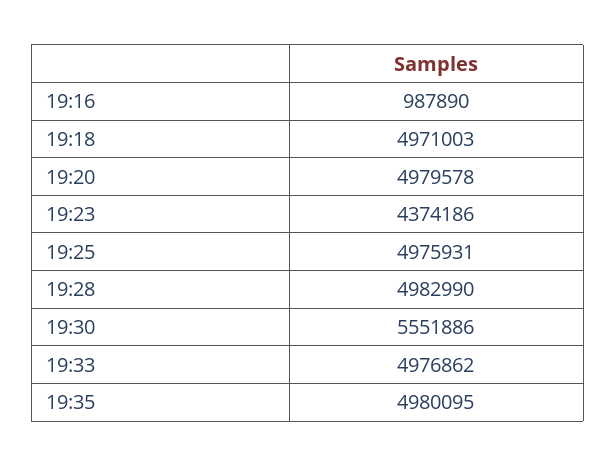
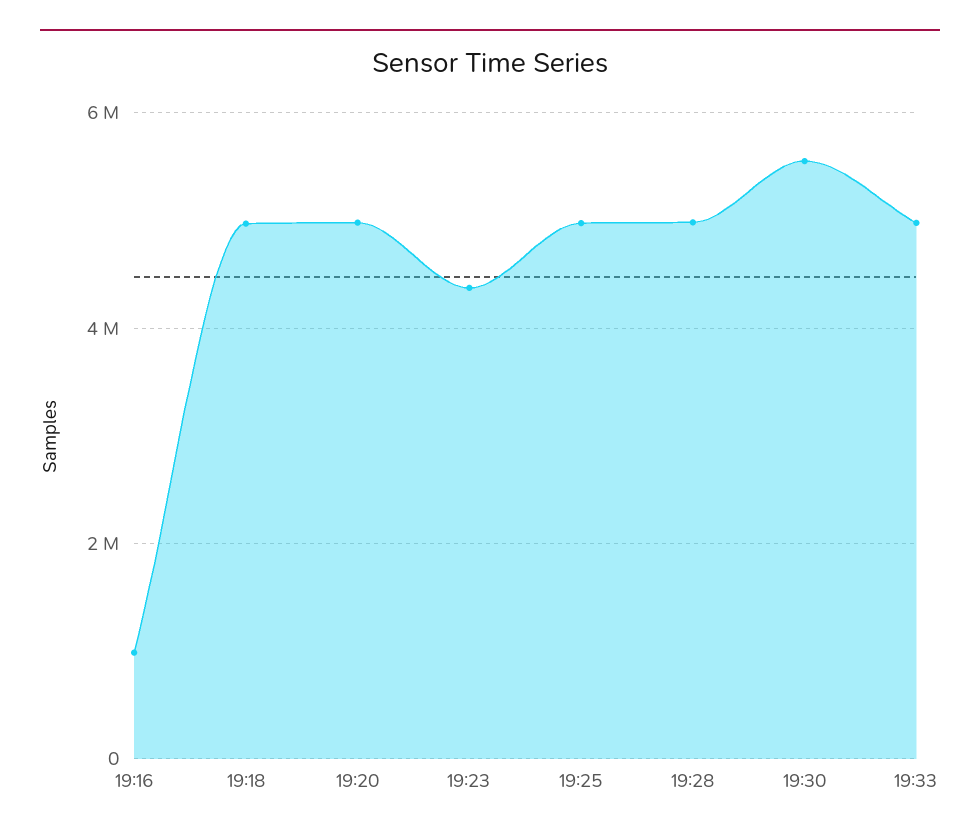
  {
    "19:16": 987890,
    "19:18": 4971003,
    "19:20": 4979578,
    "19:23": 4374186,
    "19:25": 4975931,
    "19:28": 4982990,
    "19:30": 5551886,
-   "19:33": 4976862,
+   "19:33": 4976862
-   "19:35": 4980095
  }

